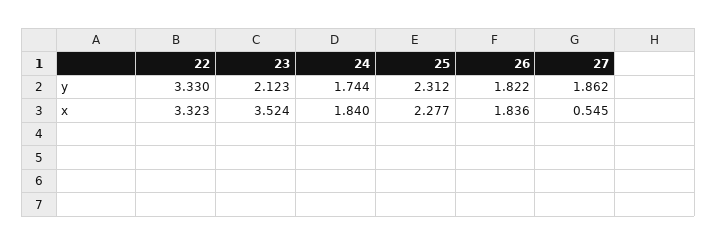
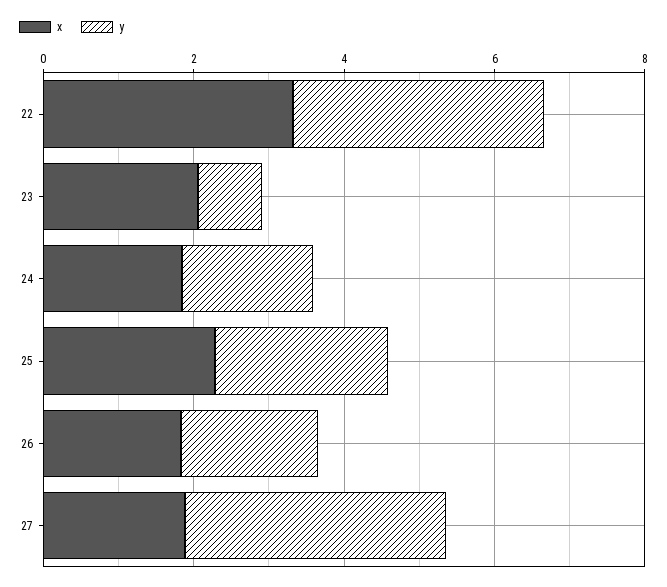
  {
    "y": {
      "22": 3.33,
-     "23": 2.123,
+     "23": 1,
      "24": 1.744,
      "25": 2.312,
      "26": 1.822,
-     "27": 1.862
+     "27": 3.5
    },
    "x": {
      "22": 3.323,
-     "23": 3.524,
+     "23": 2,
      "24": 1.84,
      "25": 2.277,
      "26": 1.836,
-     "27": 0.545
+     "27": 2
    }
  }

